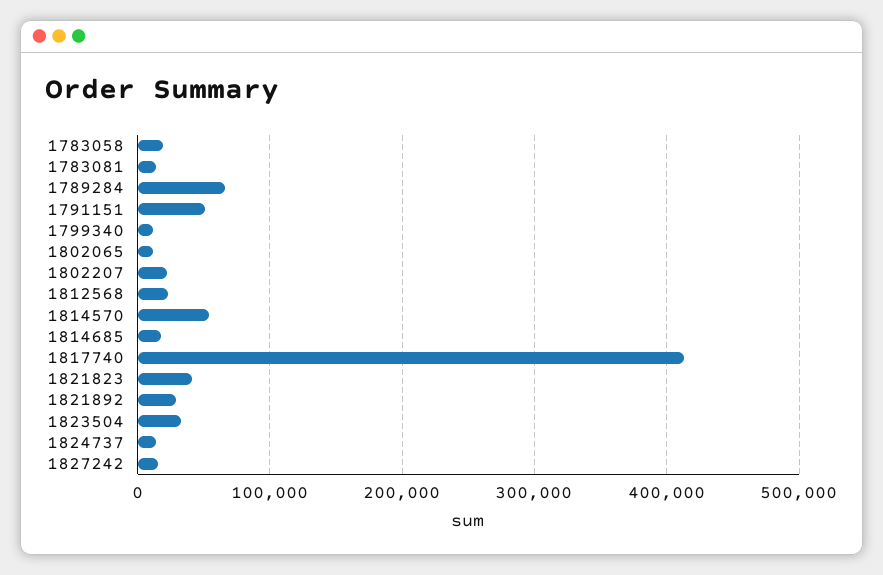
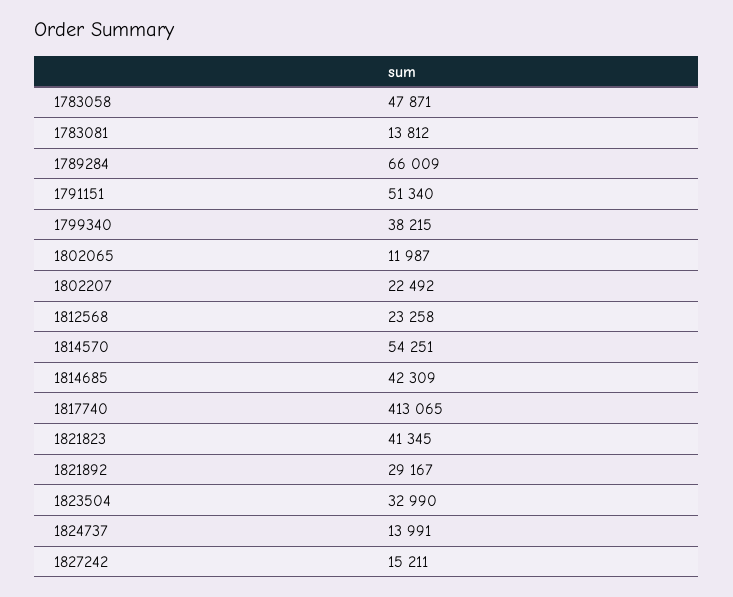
  {
-   "1783058": 20000,
+   "1783058": 47871,
    "1783081": 13812,
    "1789284": 66009,
    "1791151": 51340,
-   "1799340": 10000,
+   "1799340": 38215,
    "1802065": 11987,
    "1802207": 22492,
    "1812568": 23258,
    "1814570": 54251,
-   "1814685": 20000,
+   "1814685": 42309,
    "1817740": 413065,
    "1821823": 41345,
    "1821892": 29167,
    "1823504": 32990,
    "1824737": 13991,
    "1827242": 15211
  }

